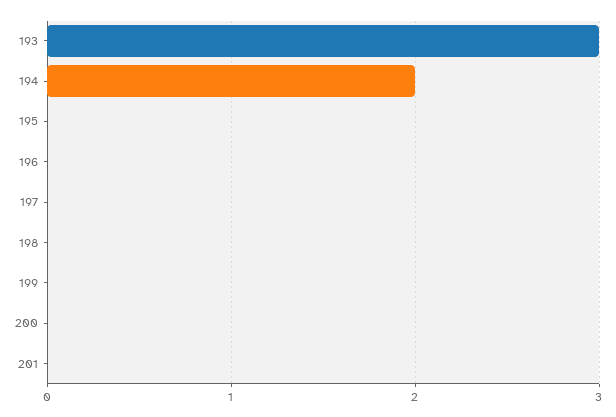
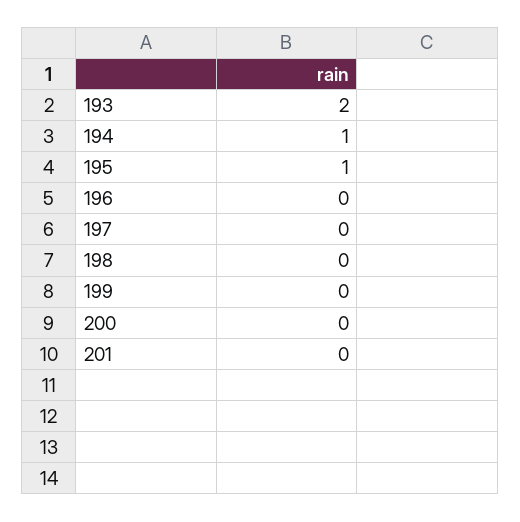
  {
-   "193": 3,
+   "193": 2,
-   "194": 2,
+   "194": 1,
-   "195": 0,
+   "195": 1,
    "196": 0,
    "197": 0,
    "198": 0,
    "199": 0,
    "200": 0,
    "201": 0
  }

